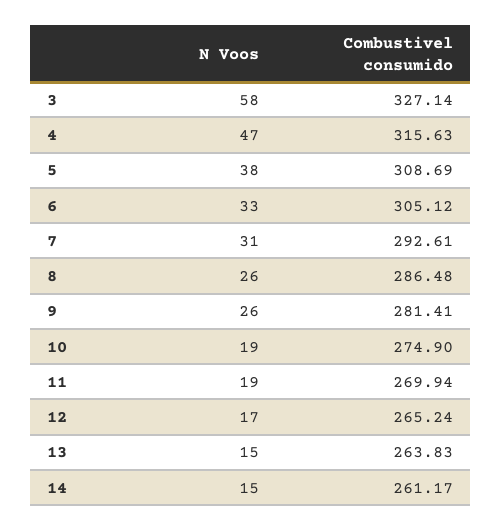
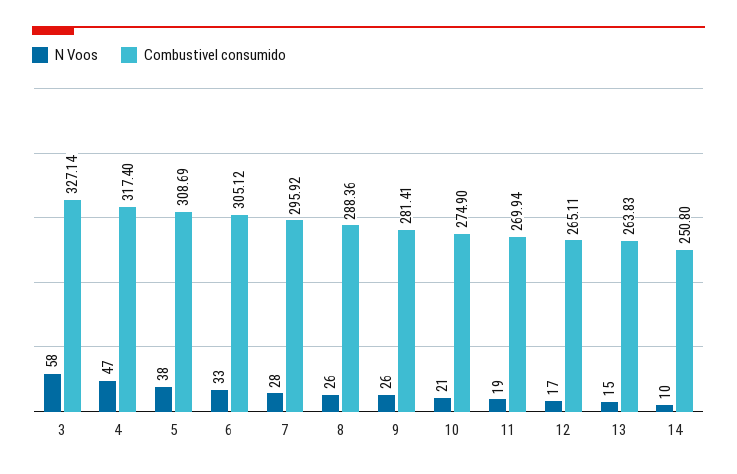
  {
    "N Voos": {
      "3": 58,
      "4": 47,
      "5": 38,
      "6": 33,
-     "7": 31,
+     "7": 28,
      "8": 26,
      "9": 26,
-     "10": 19,
+     "10": 21,
      "11": 19,
      "12": 17,
      "13": 15,
-     "14": 15
+     "14": 10
    },
    "Combustivel consumido": {
      "3": 327.14,
-     "4": 315.63,
+     "4": 317.4,
      "5": 308.69,
      "6": 305.12,
-     "7": 292.61,
+     "7": 295.92,
-     "8": 286.48,
+     "8": 288.36,
      "9": 281.41,
      "10": 274.9,
      "11": 269.94,
-     "12": 265.24,
+     "12": 265.11,
      "13": 263.83,
-     "14": 261.17
+     "14": 250.8
    }
  }

